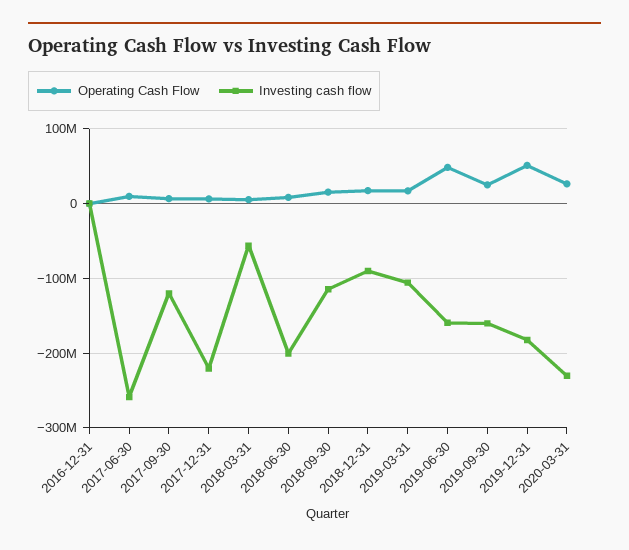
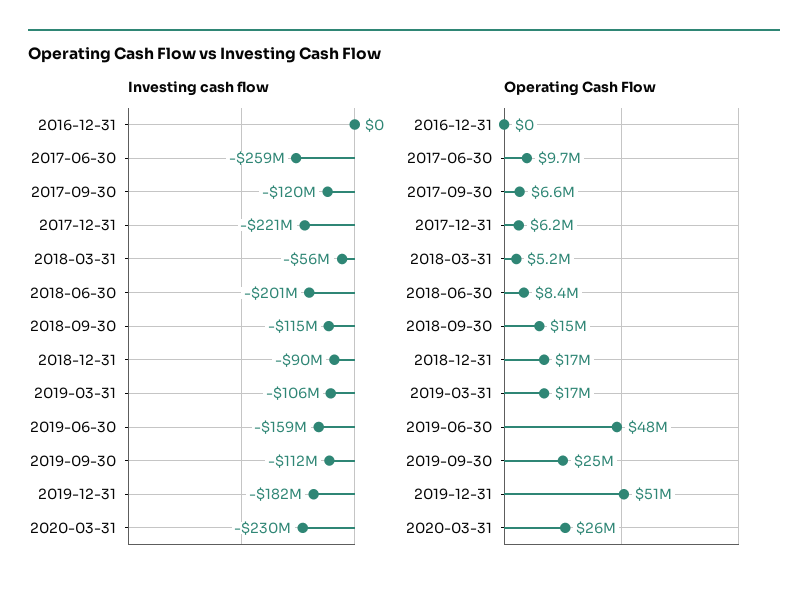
  {
    "Operating Cash Flow": {
      "2016-12-31": 0,
      "2017-06-30": 9700000,
      "2017-09-30": 6600000,
      "2017-12-31": 6200000,
      "2018-03-31": 5200000,
      "2018-06-30": 8400000,
      "2018-09-30": 15000000,
      "2018-12-31": 17000000,
      "2019-03-31": 17000000,
      "2019-06-30": 48000000,
      "2019-09-30": 25000000,
      "2019-12-31": 51000000,
      "2020-03-31": 26000000
    },
    "Investing cash flow": {
      "2016-12-31": 0,
      "2017-06-30": -259000000,
      "2017-09-30": -120000000,
      "2017-12-31": -221000000,
      "2018-03-31": -56000000,
      "2018-06-30": -201000000,
      "2018-09-30": -115000000,
      "2018-12-31": -90000000,
      "2019-03-31": -106000000,
      "2019-06-30": -159000000,
-     "2019-09-30": -160000000,
+     "2019-09-30": -112000000,
      "2019-12-31": -182000000,
      "2020-03-31": -230000000
    }
  }

